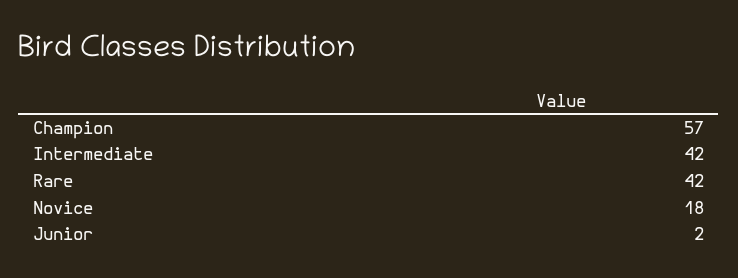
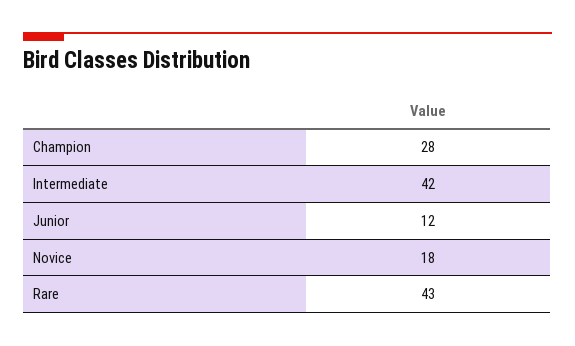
  {
-   "Champion": 57,
+   "Champion": 28,
    "Intermediate": 42,
-   "Rare": 42,
+   "Rare": 43,
    "Novice": 18,
-   "Junior": 2
+   "Junior": 12
  }

